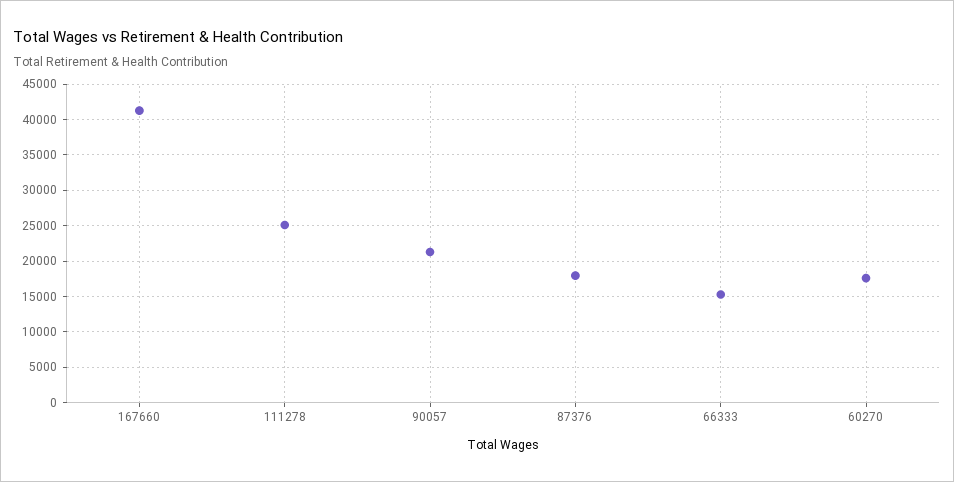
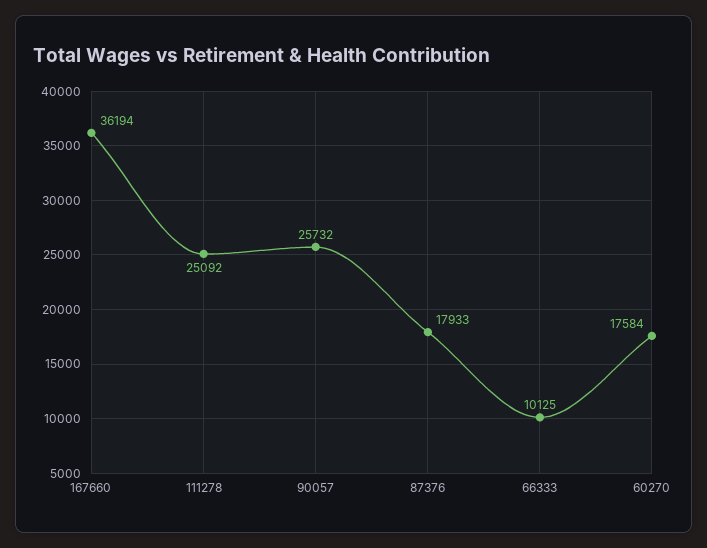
  {
-   "167660": 41000,
+   "167660": 36194,
    "111278": 25092,
-   "90057": 21000,
+   "90057": 25732,
    "87376": 17933,
-   "66333": 15000,
+   "66333": 10125,
    "60270": 17584
  }

